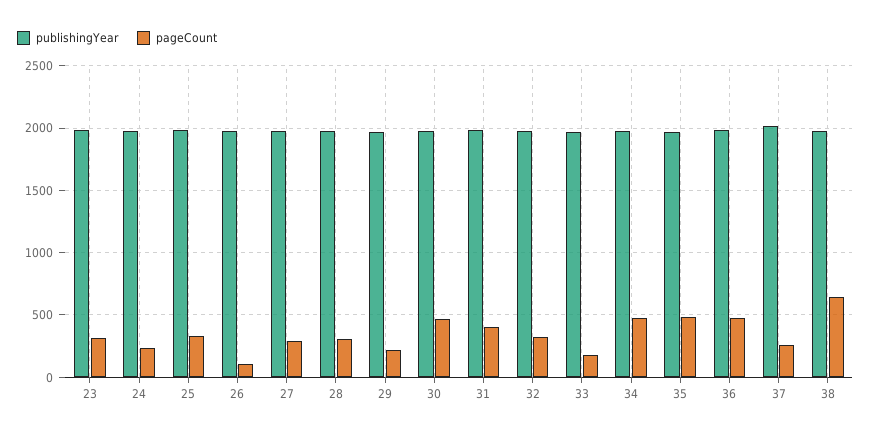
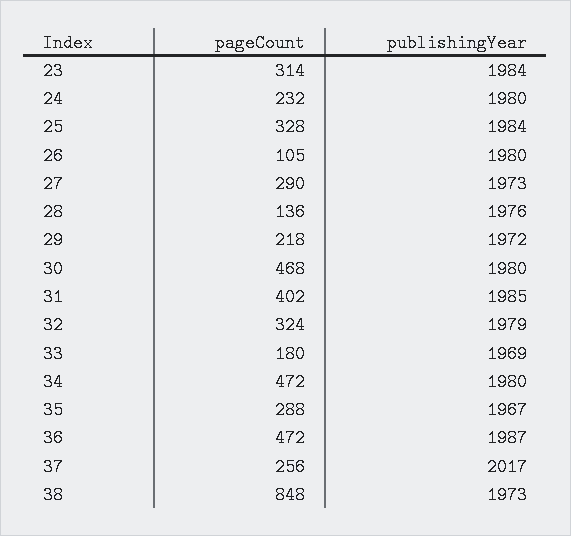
  {
    "publishingYear": {
      "23": 1984,
      "24": 1980,
      "25": 1984,
      "26": 1980,
      "27": 1973,
      "28": 1976,
      "29": 1972,
      "30": 1980,
      "31": 1985,
      "32": 1979,
      "33": 1969,
      "34": 1980,
      "35": 1967,
      "36": 1987,
      "37": 2017,
      "38": 1973
    },
    "pageCount": {
      "23": 314,
      "24": 232,
      "25": 328,
      "26": 105,
      "27": 290,
-     "28": 300,
+     "28": 136,
      "29": 218,
      "30": 468,
      "31": 402,
      "32": 324,
      "33": 180,
      "34": 472,
-     "35": 500,
+     "35": 288,
      "36": 472,
      "37": 256,
-     "38": 650
+     "38": 848
    }
  }

